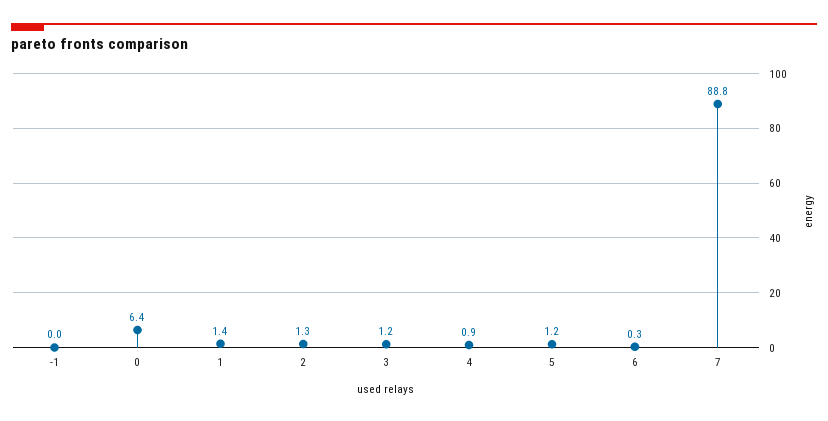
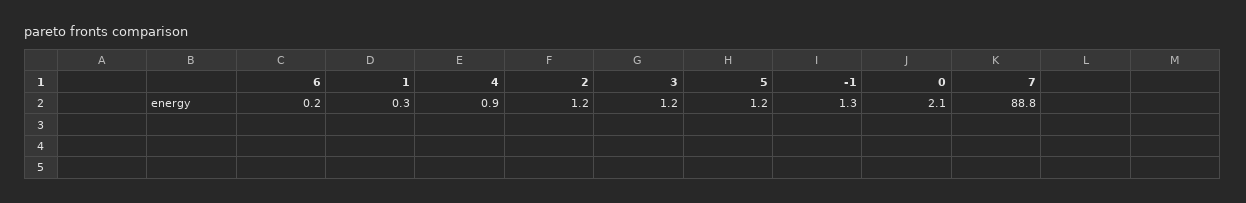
  {
-   "-1": 0,
+   "-1": 1.3,
-   "0": 6.4,
+   "0": 2.1,
-   "1": 1.4,
+   "1": 0.3,
-   "2": 1.3,
+   "2": 1.2,
    "3": 1.2,
    "4": 0.9,
    "5": 1.2,
-   "6": 0.3,
+   "6": 0.2,
    "7": 88.8
  }

